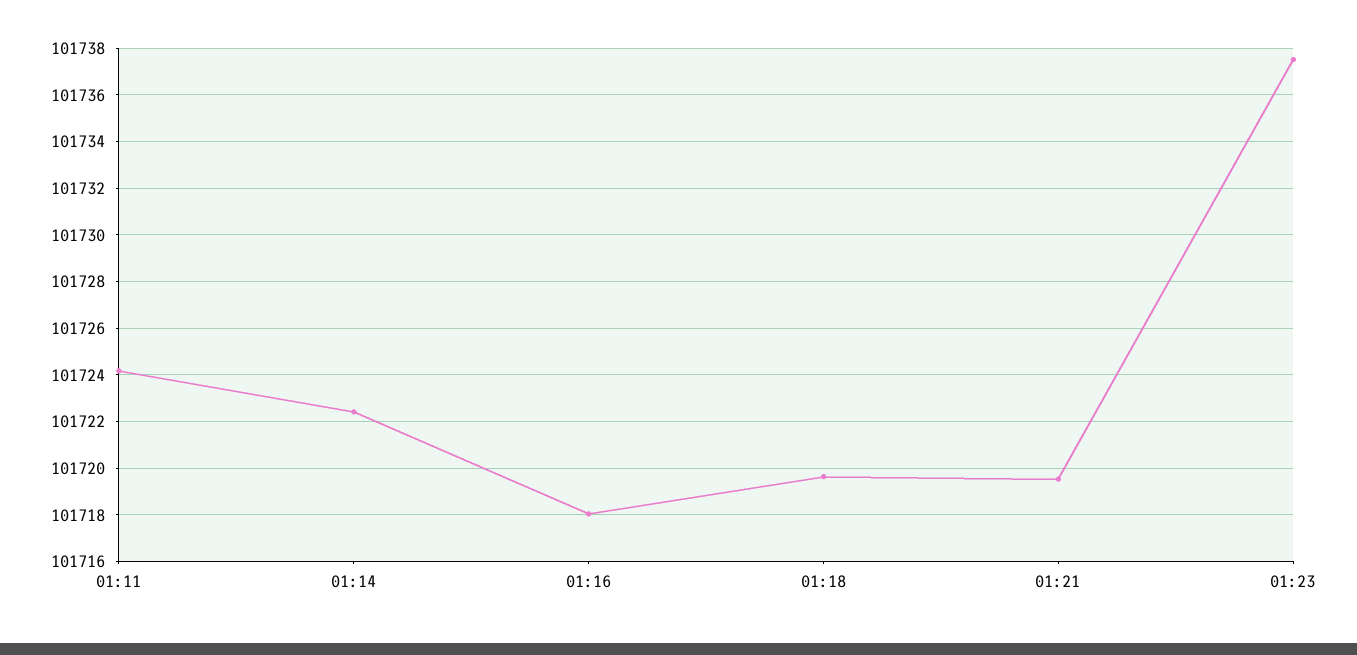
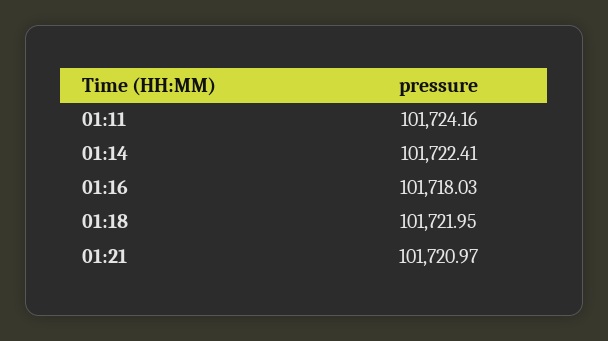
  {
    "01:11": 101724.16,
    "01:14": 101722.41,
    "01:16": 101718.03,
-   "01:18": 101719.5,
+   "01:18": 101721.95,
-   "01:21": 101719.5,
+   "01:21": 101720.97
-   "01:23": 101737.5
  }

